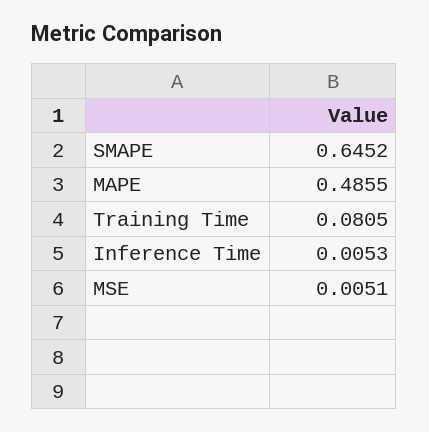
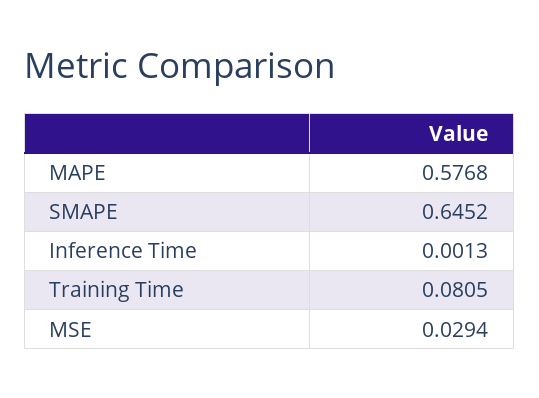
  {
    "SMAPE": 0.6452,
-   "MAPE": 0.4855,
+   "MAPE": 0.5768,
    "Training Time": 0.0805,
-   "Inference Time": 0.0053,
+   "Inference Time": 0.0013,
-   "MSE": 0.0051
+   "MSE": 0.0294
  }

